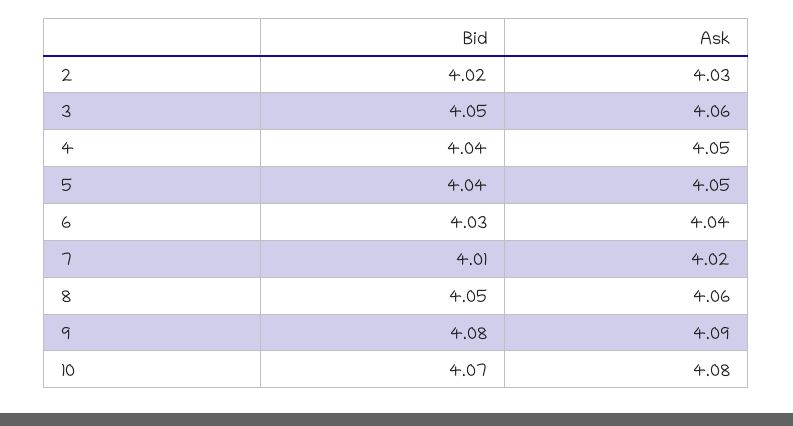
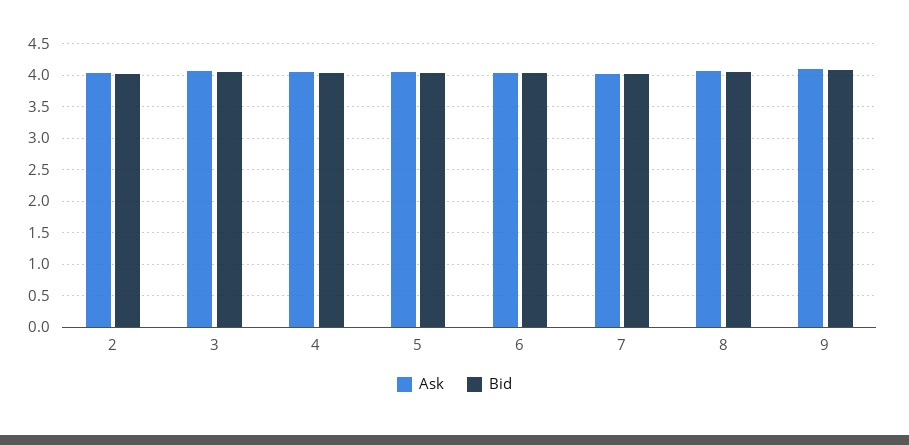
  {
    "Bid": {
      "2": 4.02,
      "3": 4.05,
      "4": 4.04,
      "5": 4.04,
      "6": 4.03,
      "7": 4.01,
      "8": 4.05,
-     "9": 4.08,
+     "9": 4.08
-     "10": 4.07
    },
    "Ask": {
      "2": 4.03,
      "3": 4.06,
      "4": 4.05,
      "5": 4.05,
      "6": 4.04,
      "7": 4.02,
      "8": 4.06,
-     "9": 4.09,
+     "9": 4.09
-     "10": 4.08
    }
  }

